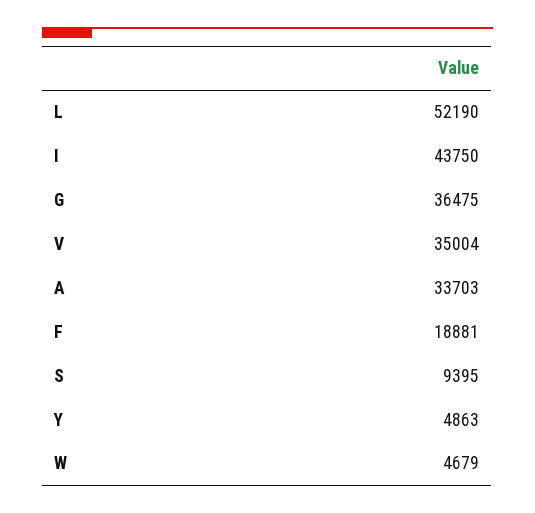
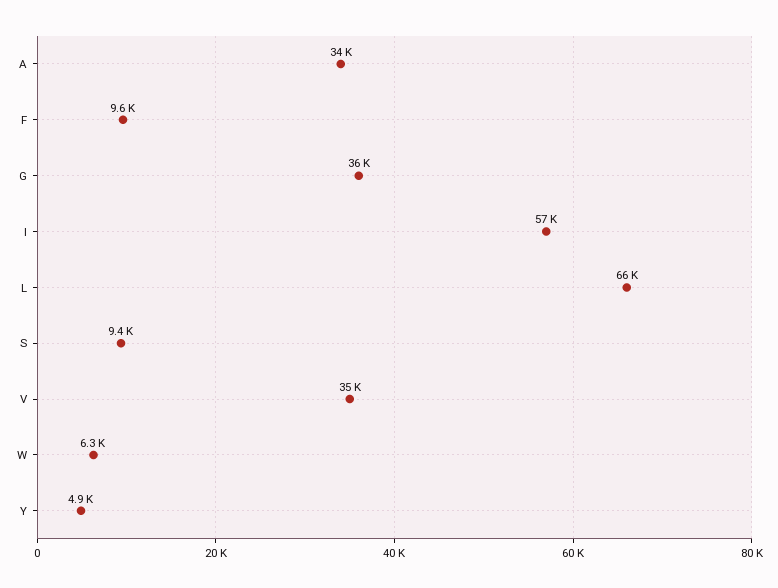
  {
-   "L": 52190,
+   "L": 66000,
-   "I": 43750,
+   "I": 57000,
    "G": 36475,
    "V": 35004,
    "A": 33703,
-   "F": 18881,
+   "F": 9600,
    "S": 9395,
    "Y": 4863,
-   "W": 4679
+   "W": 6300
  }

